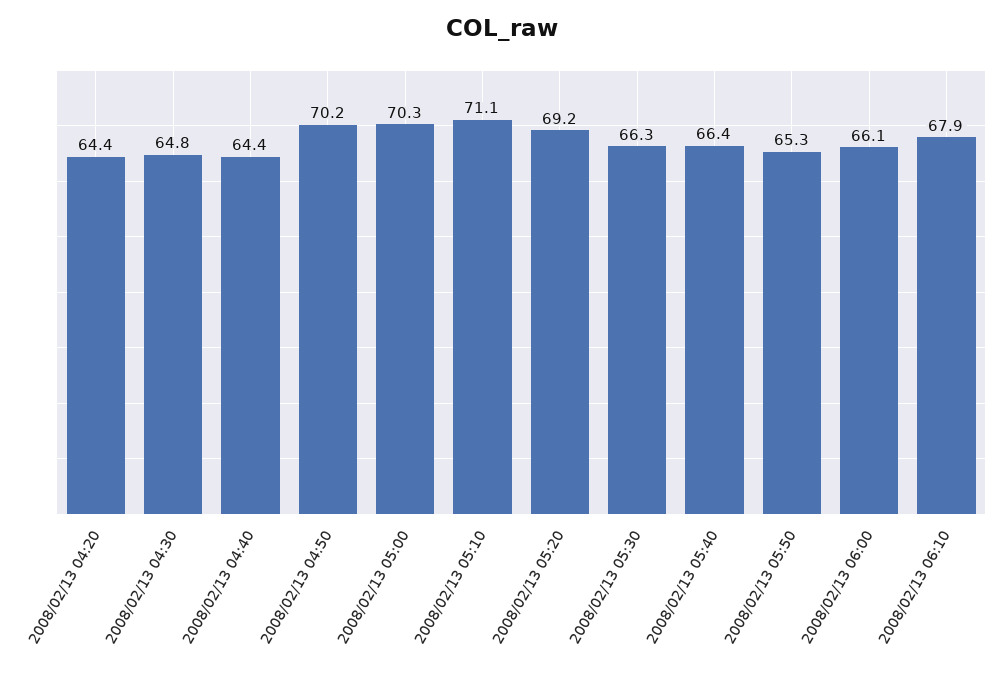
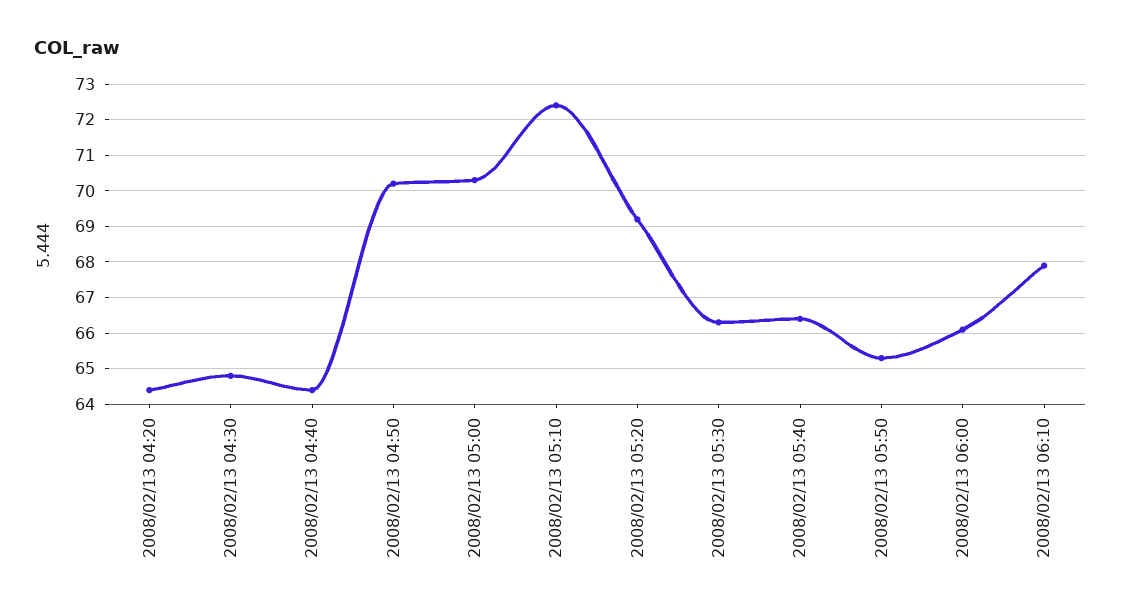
  {
    "2008/02/13 04:20": 64.4,
    "2008/02/13 04:30": 64.8,
    "2008/02/13 04:40": 64.4,
    "2008/02/13 04:50": 70.2,
    "2008/02/13 05:00": 70.3,
-   "2008/02/13 05:10": 71.1,
+   "2008/02/13 05:10": 72.5,
    "2008/02/13 05:20": 69.2,
    "2008/02/13 05:30": 66.3,
    "2008/02/13 05:40": 66.4,
    "2008/02/13 05:50": 65.3,
    "2008/02/13 06:00": 66.1,
    "2008/02/13 06:10": 67.9
  }

